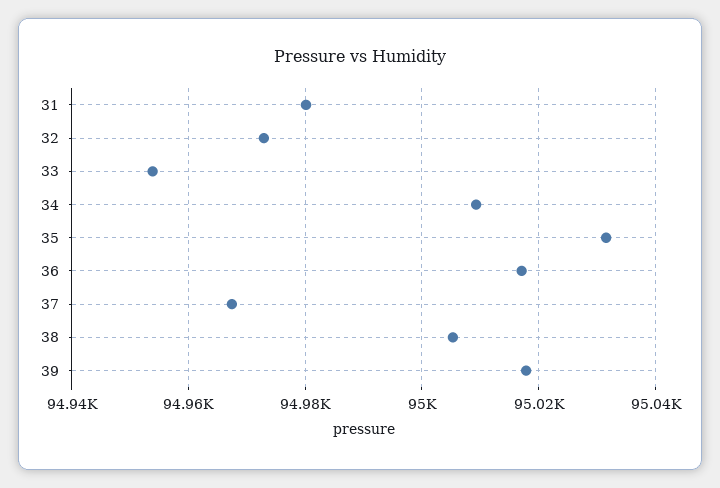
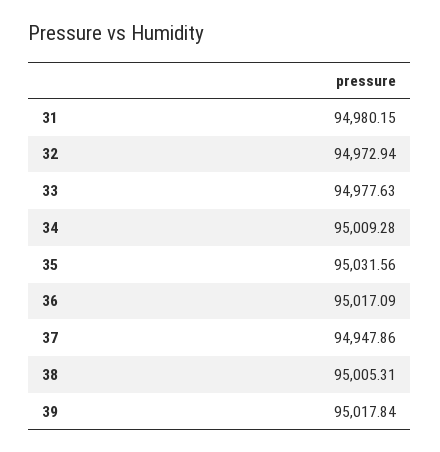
  {
    "31": 94980.15,
    "32": 94972.94,
-   "33": 94954,
+   "33": 94977.63,
    "34": 95009.28,
    "35": 95031.56,
    "36": 95017.09,
-   "37": 94968,
+   "37": 94947.86,
    "38": 95005.31,
    "39": 95017.84
  }

